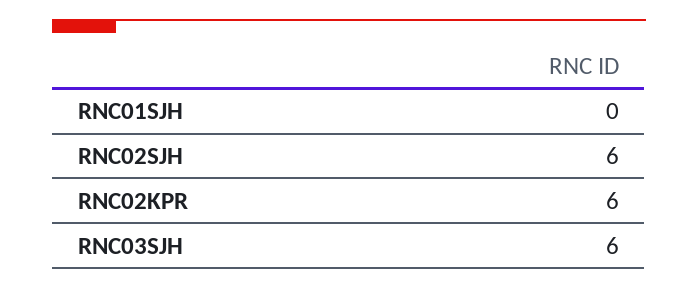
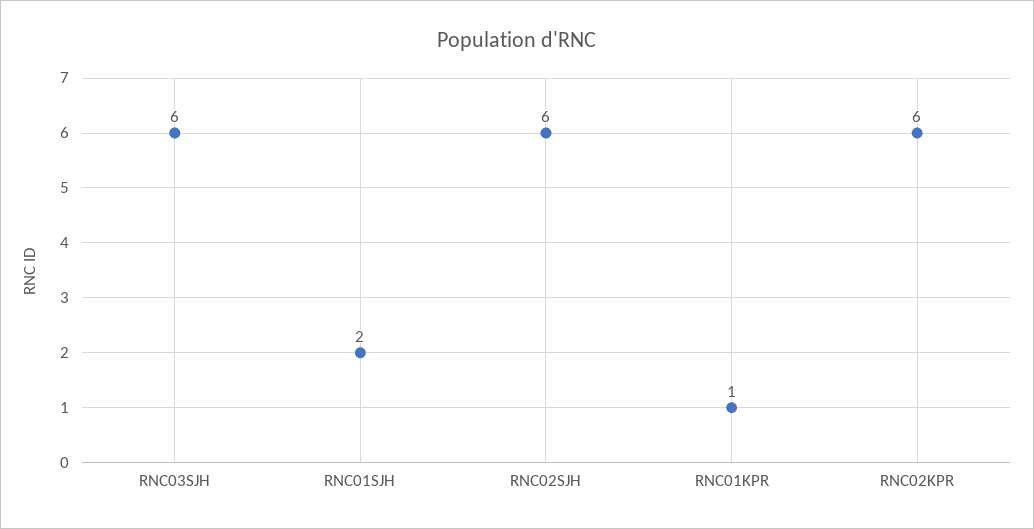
  {
-   "RNC01SJH": 0,
+   "RNC01SJH": 2,
    "RNC02SJH": 6,
    "RNC02KPR": 6,
-   "RNC03SJH": 6
+   "RNC03SJH": 6,
+   "RNC01KPR": 1
  }

